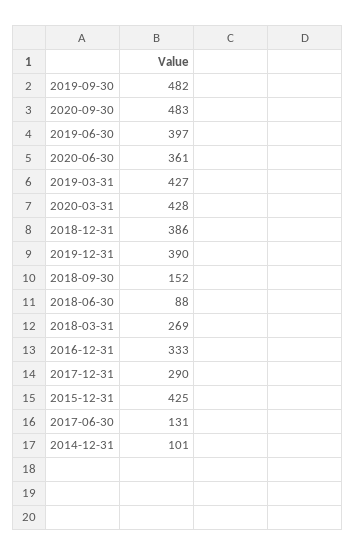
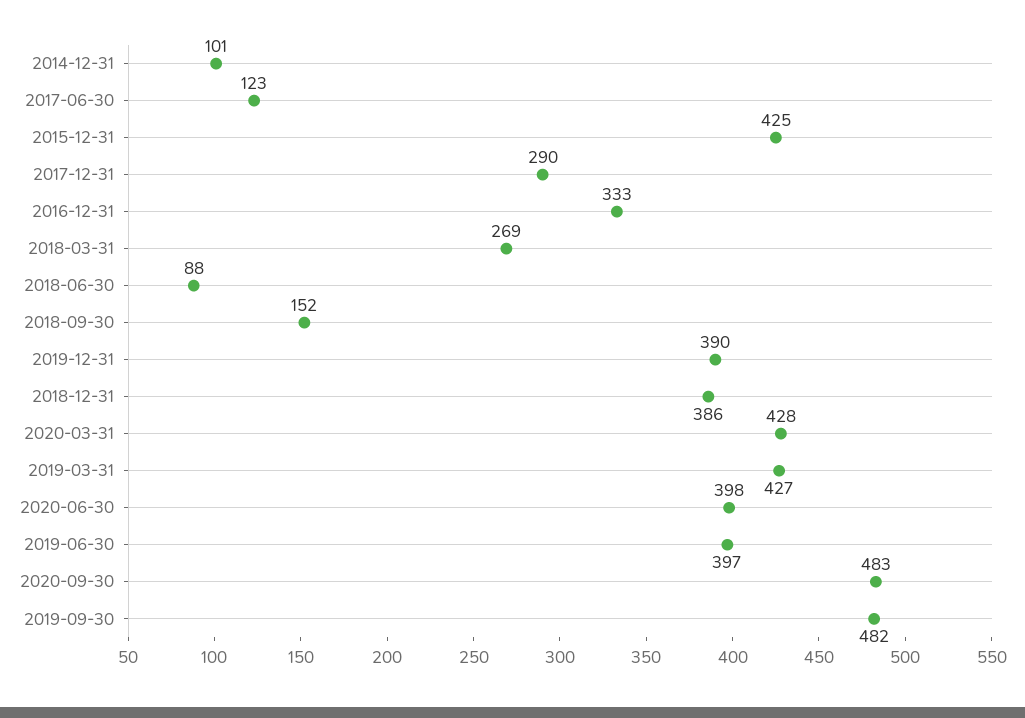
  {
    "2019-09-30": 482,
    "2020-09-30": 483,
    "2019-06-30": 397,
-   "2020-06-30": 361,
+   "2020-06-30": 398,
    "2019-03-31": 427,
    "2020-03-31": 428,
    "2018-12-31": 386,
    "2019-12-31": 390,
    "2018-09-30": 152,
    "2018-06-30": 88,
    "2018-03-31": 269,
    "2016-12-31": 333,
    "2017-12-31": 290,
    "2015-12-31": 425,
-   "2017-06-30": 131,
+   "2017-06-30": 123,
    "2014-12-31": 101
  }

